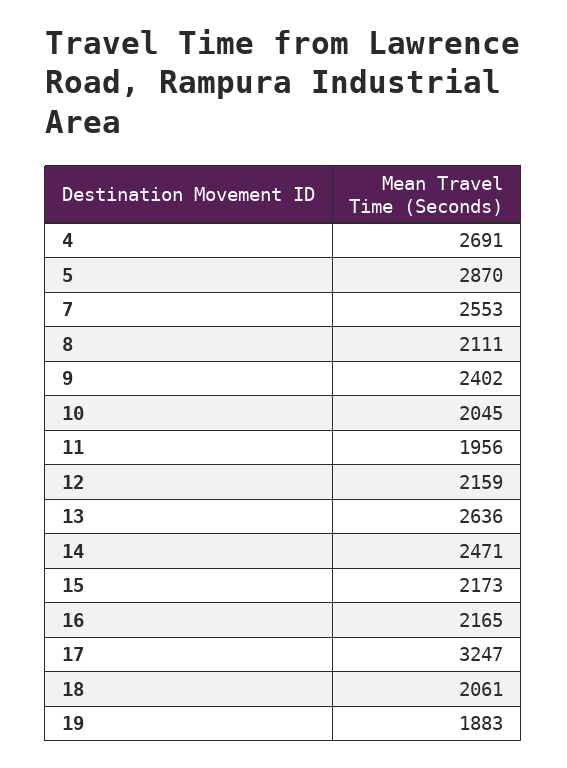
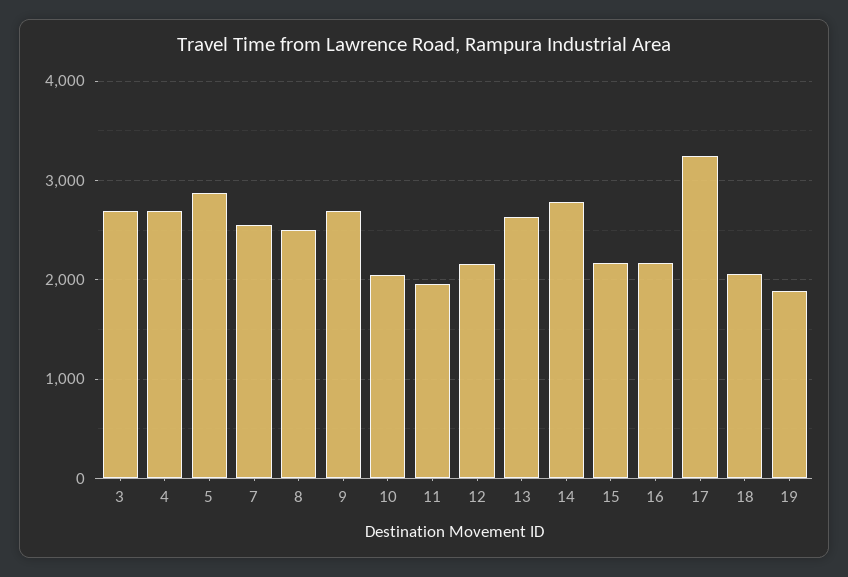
  {
    "4": 2691,
    "5": 2870,
    "7": 2553,
-   "8": 2111,
+   "8": 2500,
-   "9": 2402,
+   "9": 2700,
    "10": 2045,
    "11": 1956,
    "12": 2159,
    "13": 2636,
-   "14": 2471,
+   "14": 2800,
    "15": 2173,
    "16": 2165,
    "17": 3247,
    "18": 2061,
-   "19": 1883
+   "19": 1883,
+   "3": 2700
  }

